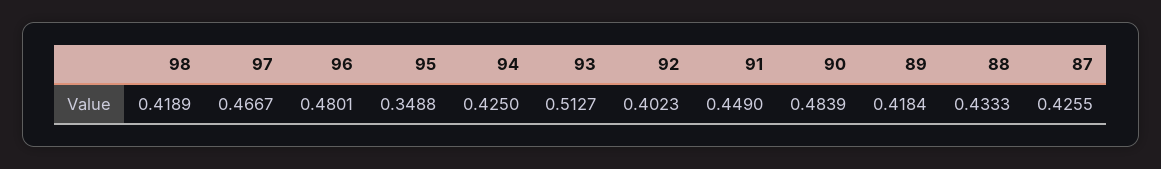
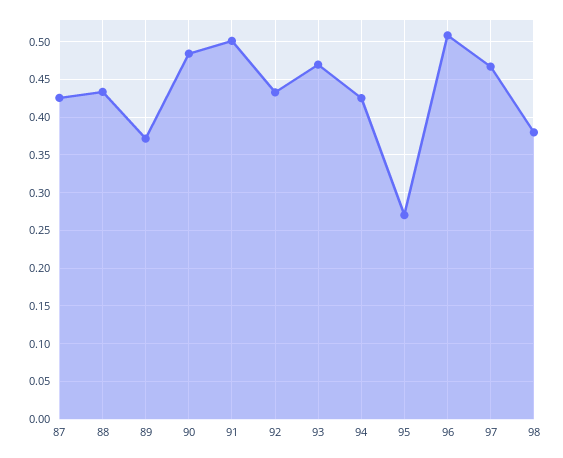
  {
-   "98": 0.4189,
+   "98": 0.38,
    "97": 0.4667,
-   "96": 0.4801,
+   "96": 0.51,
-   "95": 0.3488,
+   "95": 0.27,
    "94": 0.425,
-   "93": 0.5127,
+   "93": 0.47,
-   "92": 0.4023,
+   "92": 0.43,
-   "91": 0.449,
+   "91": 0.5,
    "90": 0.4839,
-   "89": 0.4184,
+   "89": 0.37,
    "88": 0.4333,
    "87": 0.4255
  }

